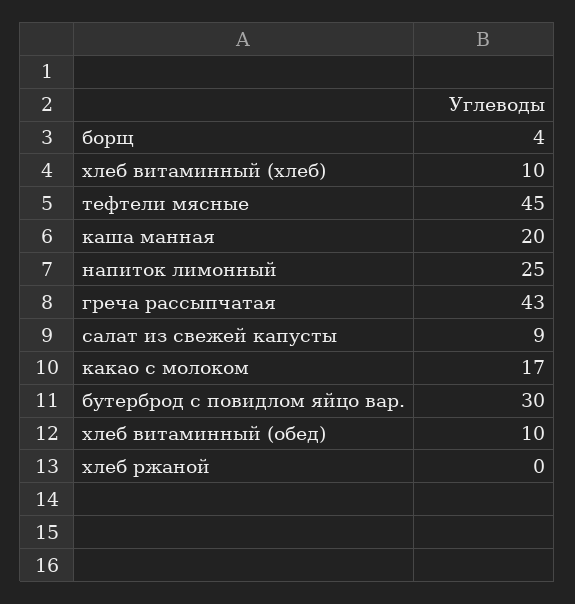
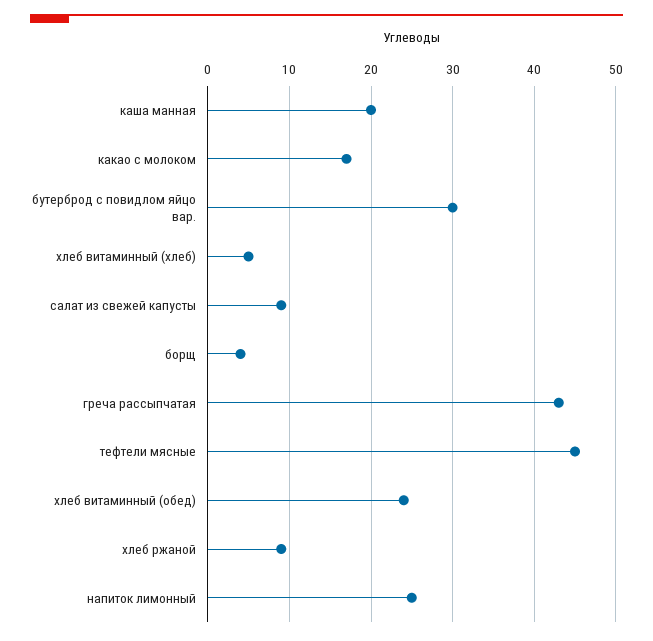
  {
    "борщ": 4,
-   "хлеб витаминный (хлеб)": 10,
+   "хлеб витаминный (хлеб)": 5,
    "тефтели мясные": 45,
    "каша манная": 20,
    "напиток лимонный": 25,
    "греча рассыпчатая": 43,
    "салат из свежей капусты": 9,
    "какао с молоком": 17,
    "бутерброд с повидлом яйцо вар.": 30,
-   "хлеб витаминный (обед)": 10,
+   "хлеб витаминный (обед)": 24,
-   "хлеб ржаной": 0
+   "хлеб ржаной": 9
  }

